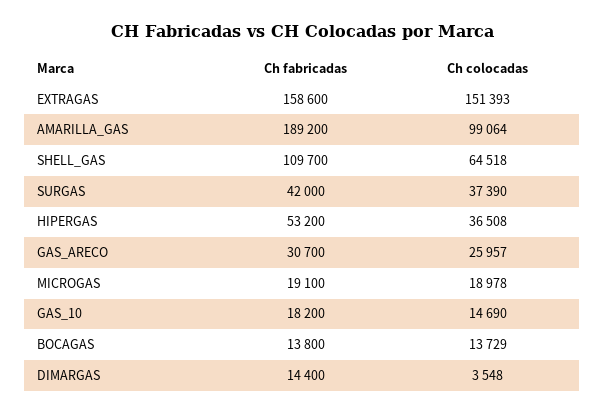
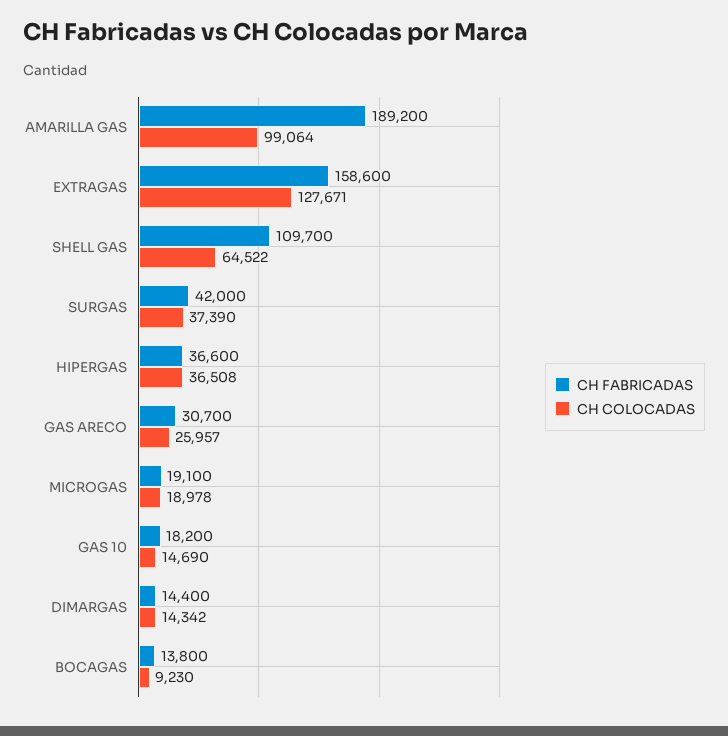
  {
    "Ch fabricadas": {
      "EXTRAGAS": 158600,
      "AMARILLA_GAS": 189200,
      "SHELL_GAS": 109700,
      "SURGAS": 42000,
-     "HIPERGAS": 53200,
+     "HIPERGAS": 36600,
      "GAS_ARECO": 30700,
      "MICROGAS": 19100,
      "GAS_10": 18200,
      "BOCAGAS": 13800,
      "DIMARGAS": 14400
    },
    "Ch colocadas": {
-     "EXTRAGAS": 151393,
+     "EXTRAGAS": 127671,
      "AMARILLA_GAS": 99064,
-     "SHELL_GAS": 64518,
+     "SHELL_GAS": 64522,
      "SURGAS": 37390,
      "HIPERGAS": 36508,
      "GAS_ARECO": 25957,
      "MICROGAS": 18978,
      "GAS_10": 14690,
-     "BOCAGAS": 13729,
+     "BOCAGAS": 9230,
-     "DIMARGAS": 3548
+     "DIMARGAS": 14342
    }
  }

